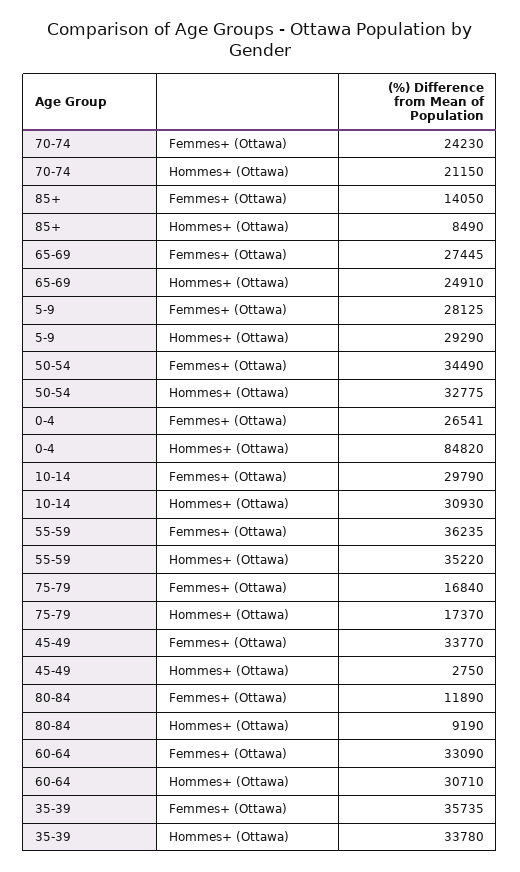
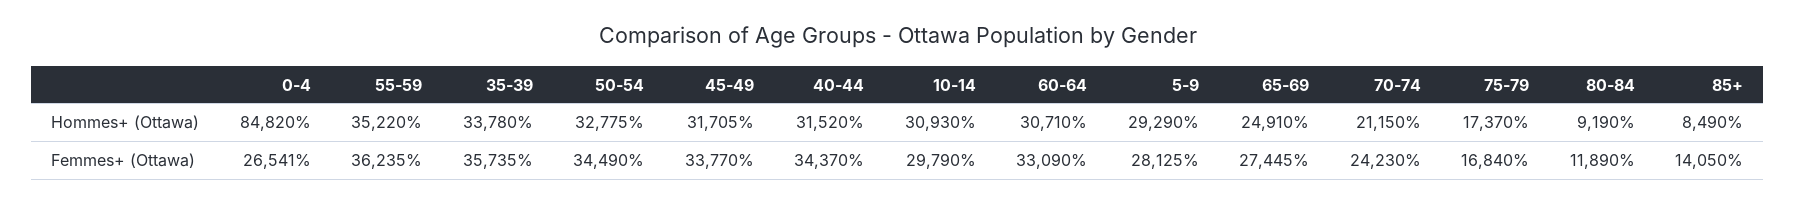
  {
    "70-74": {
      "Femmes+ (Ottawa)": 24230,
      "Hommes+ (Ottawa)": 21150
    },
    "85+": {
      "Femmes+ (Ottawa)": 14050,
      "Hommes+ (Ottawa)": 8490
    },
    "65-69": {
      "Femmes+ (Ottawa)": 27445,
      "Hommes+ (Ottawa)": 24910
    },
    "5-9": {
      "Femmes+ (Ottawa)": 28125,
      "Hommes+ (Ottawa)": 29290
    },
    "50-54": {
      "Femmes+ (Ottawa)": 34490,
      "Hommes+ (Ottawa)": 32775
    },
    "0-4": {
      "Femmes+ (Ottawa)": 26541,
      "Hommes+ (Ottawa)": 84820
    },
    "10-14": {
      "Femmes+ (Ottawa)": 29790,
      "Hommes+ (Ottawa)": 30930
    },
    "55-59": {
      "Femmes+ (Ottawa)": 36235,
      "Hommes+ (Ottawa)": 35220
    },
    "75-79": {
      "Femmes+ (Ottawa)": 16840,
      "Hommes+ (Ottawa)": 17370
    },
    "45-49": {
      "Femmes+ (Ottawa)": 33770,
-     "Hommes+ (Ottawa)": 2750
+     "Hommes+ (Ottawa)": 31705
    },
    "80-84": {
      "Femmes+ (Ottawa)": 11890,
      "Hommes+ (Ottawa)": 9190
    },
    "60-64": {
      "Femmes+ (Ottawa)": 33090,
      "Hommes+ (Ottawa)": 30710
    },
    "35-39": {
      "Femmes+ (Ottawa)": 35735,
      "Hommes+ (Ottawa)": 33780
-   }
+   },
+   "40-44": {
+     "Hommes+ (Ottawa)": 31520,
+     "Femmes+ (Ottawa)": 34370
+   }
  }

